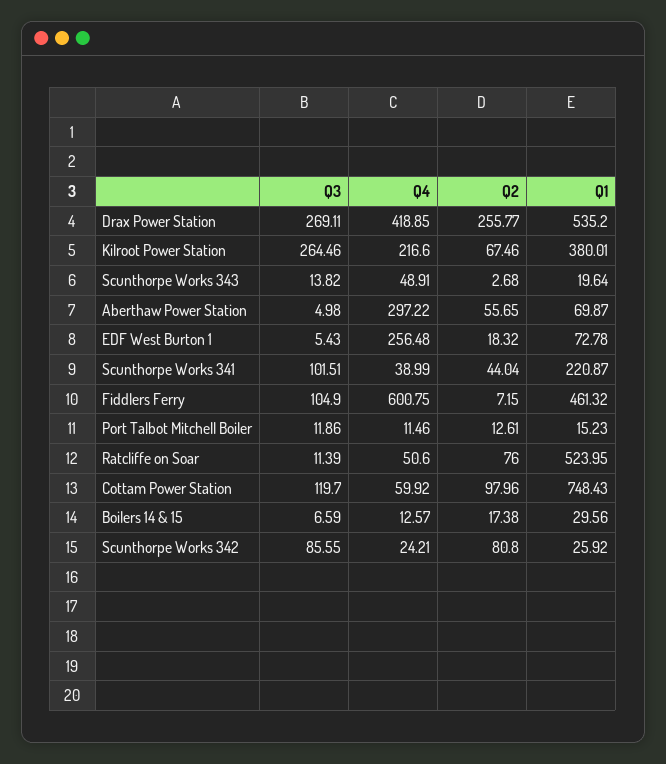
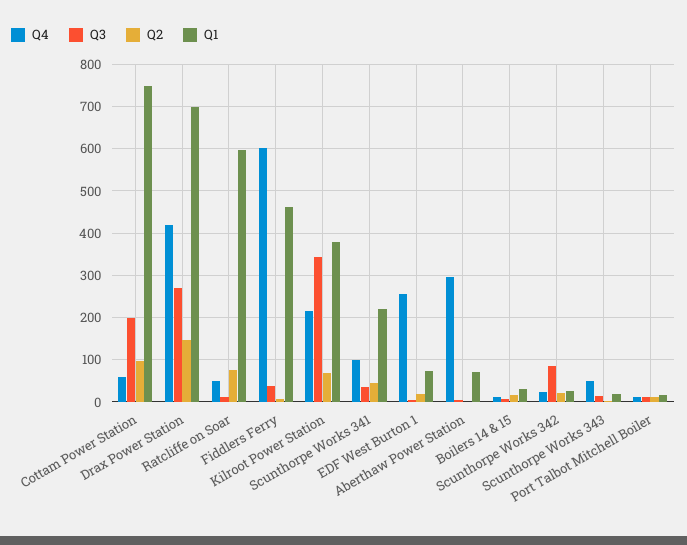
  {
    "Q3": {
      "Drax Power Station": 269.11,
-     "Kilroot Power Station": 264.46,
+     "Kilroot Power Station": 340,
      "Scunthorpe Works 343": 13.82,
      "Aberthaw Power Station": 4.98,
      "EDF West Burton 1": 5.43,
-     "Scunthorpe Works 341": 101.51,
+     "Scunthorpe Works 341": 40,
-     "Fiddlers Ferry": 104.9,
+     "Fiddlers Ferry": 40,
      "Port Talbot Mitchell Boiler": 11.86,
      "Ratcliffe on Soar": 11.39,
-     "Cottam Power Station": 119.7,
+     "Cottam Power Station": 200,
      "Boilers 14 & 15": 6.59,
      "Scunthorpe Works 342": 85.55
    },
    "Q4": {
      "Drax Power Station": 418.85,
      "Kilroot Power Station": 216.6,
      "Scunthorpe Works 343": 48.91,
      "Aberthaw Power Station": 297.22,
      "EDF West Burton 1": 256.48,
-     "Scunthorpe Works 341": 38.99,
+     "Scunthorpe Works 341": 100,
      "Fiddlers Ferry": 600.75,
      "Port Talbot Mitchell Boiler": 11.46,
      "Ratcliffe on Soar": 50.6,
      "Cottam Power Station": 59.92,
      "Boilers 14 & 15": 12.57,
      "Scunthorpe Works 342": 24.21
    },
    "Q2": {
-     "Drax Power Station": 255.77,
+     "Drax Power Station": 140,
      "Kilroot Power Station": 67.46,
      "Scunthorpe Works 343": 2.68,
-     "Aberthaw Power Station": 55.65,
+     "Aberthaw Power Station": 0,
      "EDF West Burton 1": 18.32,
      "Scunthorpe Works 341": 44.04,
      "Fiddlers Ferry": 7.15,
      "Port Talbot Mitchell Boiler": 12.61,
      "Ratcliffe on Soar": 76,
      "Cottam Power Station": 97.96,
      "Boilers 14 & 15": 17.38,
-     "Scunthorpe Works 342": 80.8
+     "Scunthorpe Works 342": 20
    },
    "Q1": {
-     "Drax Power Station": 535.2,
+     "Drax Power Station": 700,
      "Kilroot Power Station": 380.01,
      "Scunthorpe Works 343": 19.64,
      "Aberthaw Power Station": 69.87,
      "EDF West Burton 1": 72.78,
      "Scunthorpe Works 341": 220.87,
      "Fiddlers Ferry": 461.32,
      "Port Talbot Mitchell Boiler": 15.23,
-     "Ratcliffe on Soar": 523.95,
+     "Ratcliffe on Soar": 600,
      "Cottam Power Station": 748.43,
      "Boilers 14 & 15": 29.56,
      "Scunthorpe Works 342": 25.92
    }
  }

